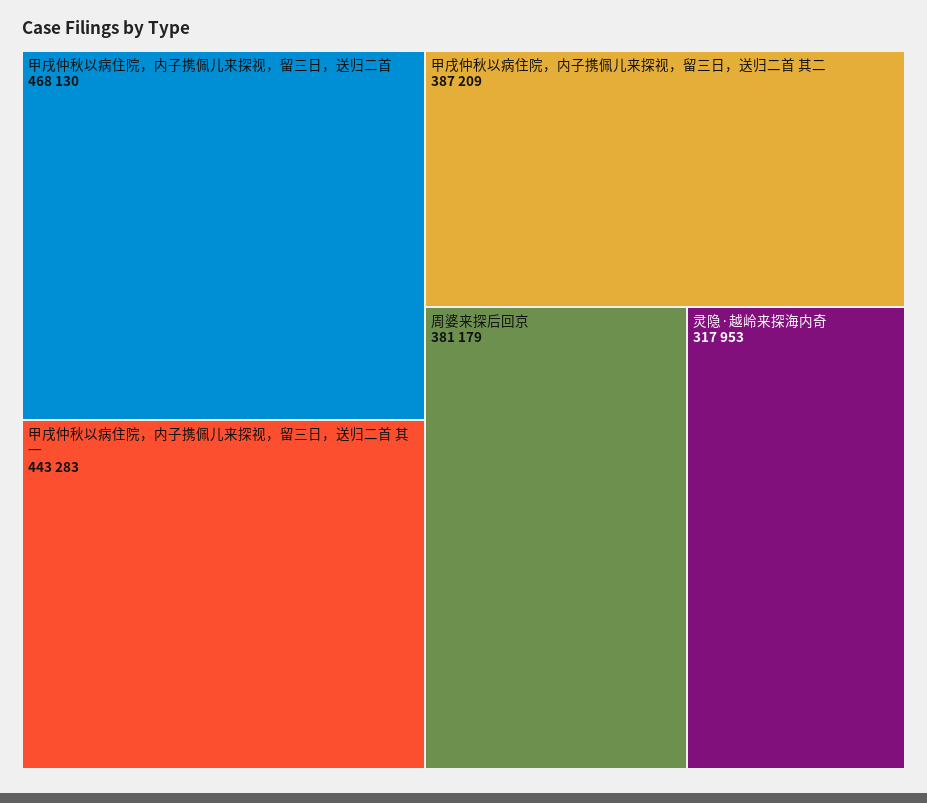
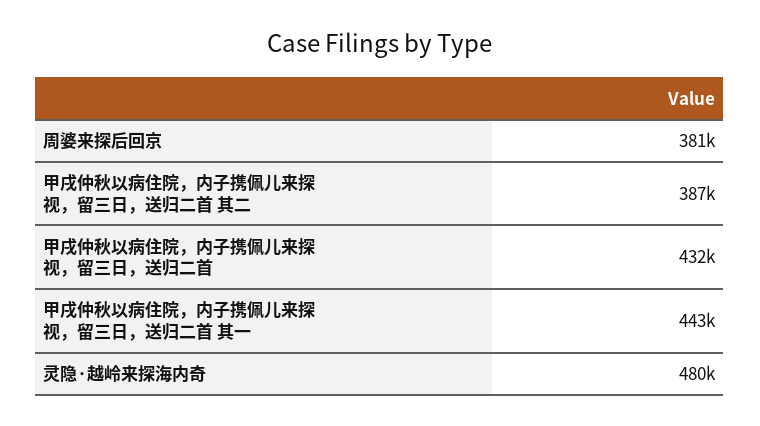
  {
-   "甲戌仲秋以病住院，内子携佩儿来探视，留三日，送归二首": 468130,
+   "甲戌仲秋以病住院，内子携佩儿来探视，留三日，送归二首": 432000,
    "甲戌仲秋以病住院，内子携佩儿来探视，留三日，送归二首 其一": 443283,
    "甲戌仲秋以病住院，内子携佩儿来探视，留三日，送归二首 其二": 387209,
    "周婆来探后回京": 381179,
-   "灵隐·越岭来探海内奇": 317953
+   "灵隐·越岭来探海内奇": 480000
  }

